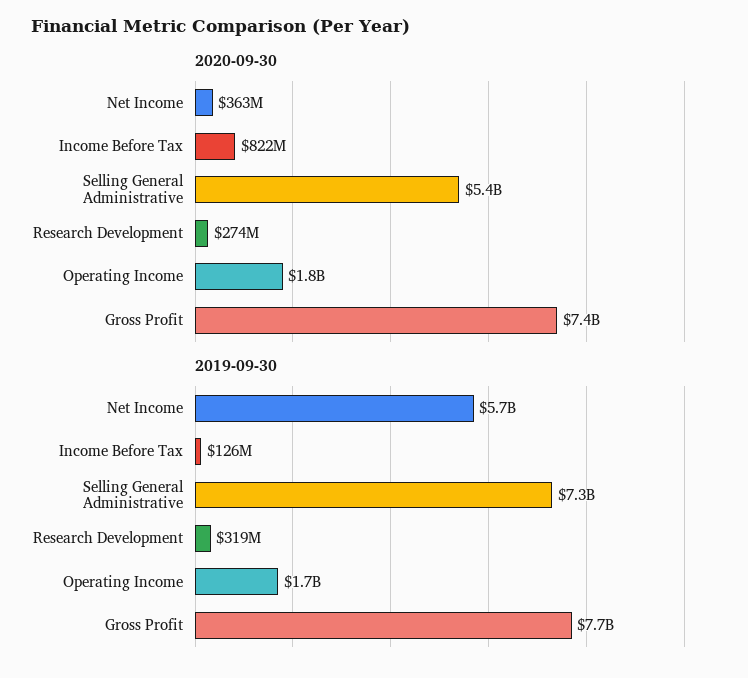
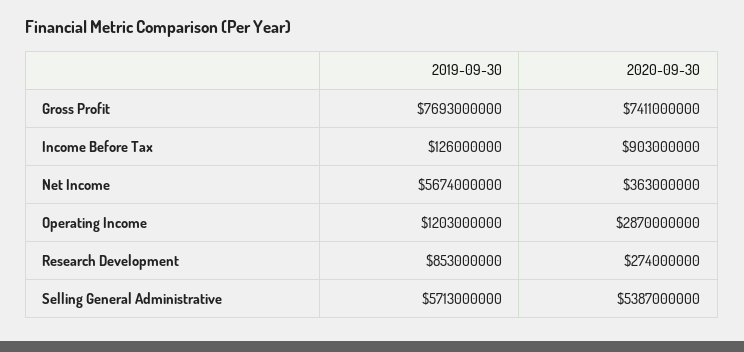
  {
    "2020-09-30": {
      "Net Income": 363000000,
-     "Income Before Tax": 822000000,
+     "Income Before Tax": 903000000,
      "Selling General Administrative": 5387000000,
      "Research Development": 274000000,
-     "Operating Income": 1800000000,
+     "Operating Income": 2870000000,
      "Gross Profit": 7411000000
    },
    "2019-09-30": {
      "Net Income": 5674000000,
      "Income Before Tax": 126000000,
-     "Selling General Administrative": 7300000000,
+     "Selling General Administrative": 5713000000,
-     "Research Development": 319000000,
+     "Research Development": 853000000,
-     "Operating Income": 1700000000,
+     "Operating Income": 1203000000,
      "Gross Profit": 7693000000
    }
  }

